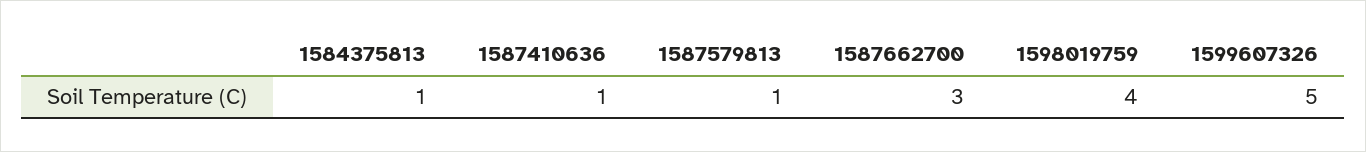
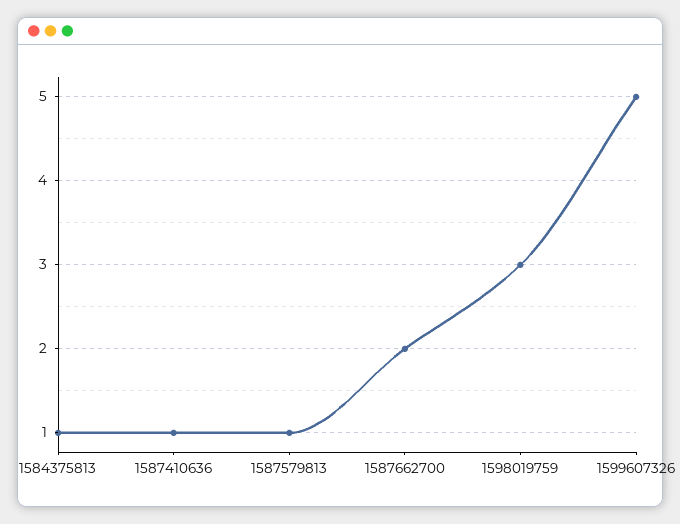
  {
    "1584375813": 1,
    "1587410636": 1,
    "1587579813": 1,
-   "1587662700": 3,
+   "1587662700": 2,
-   "1598019759": 4,
+   "1598019759": 3,
    "1599607326": 5
  }

